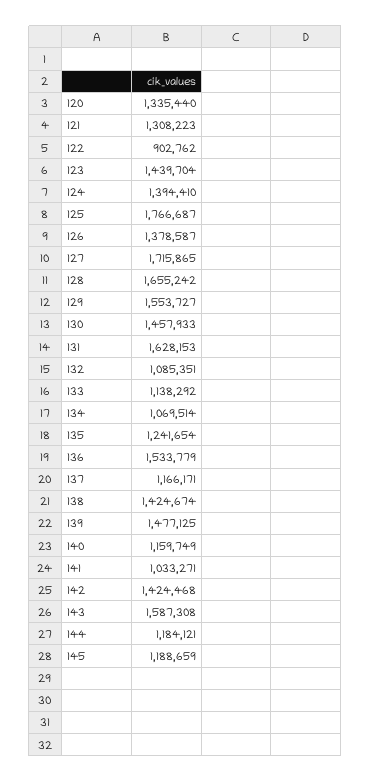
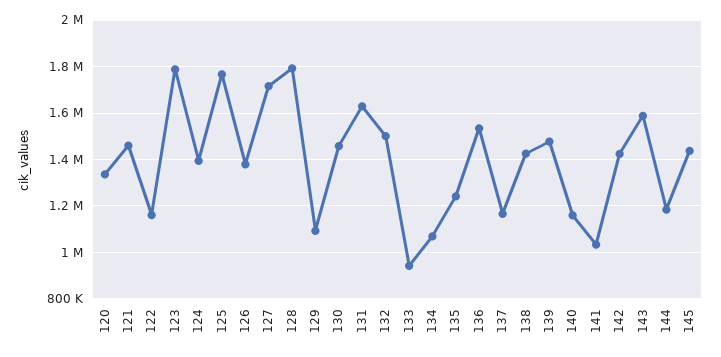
  {
    "120": 1335440,
-   "121": 1308223,
+   "121": 1450000,
-   "122": 902762,
+   "122": 1150000,
-   "123": 1439704,
+   "123": 1800000,
    "124": 1394410,
    "125": 1766687,
    "126": 1378587,
    "127": 1715865,
-   "128": 1655242,
+   "128": 1800000,
-   "129": 1553727,
+   "129": 1100000,
    "130": 1457933,
    "131": 1628153,
-   "132": 1085351,
+   "132": 1500000,
-   "133": 1138292,
+   "133": 950000,
    "134": 1069514,
    "135": 1241654,
    "136": 1533779,
    "137": 1166171,
    "138": 1424674,
    "139": 1477125,
    "140": 1159749,
    "141": 1033271,
    "142": 1424468,
    "143": 1587308,
    "144": 1184121,
-   "145": 1188659
+   "145": 1450000
  }

